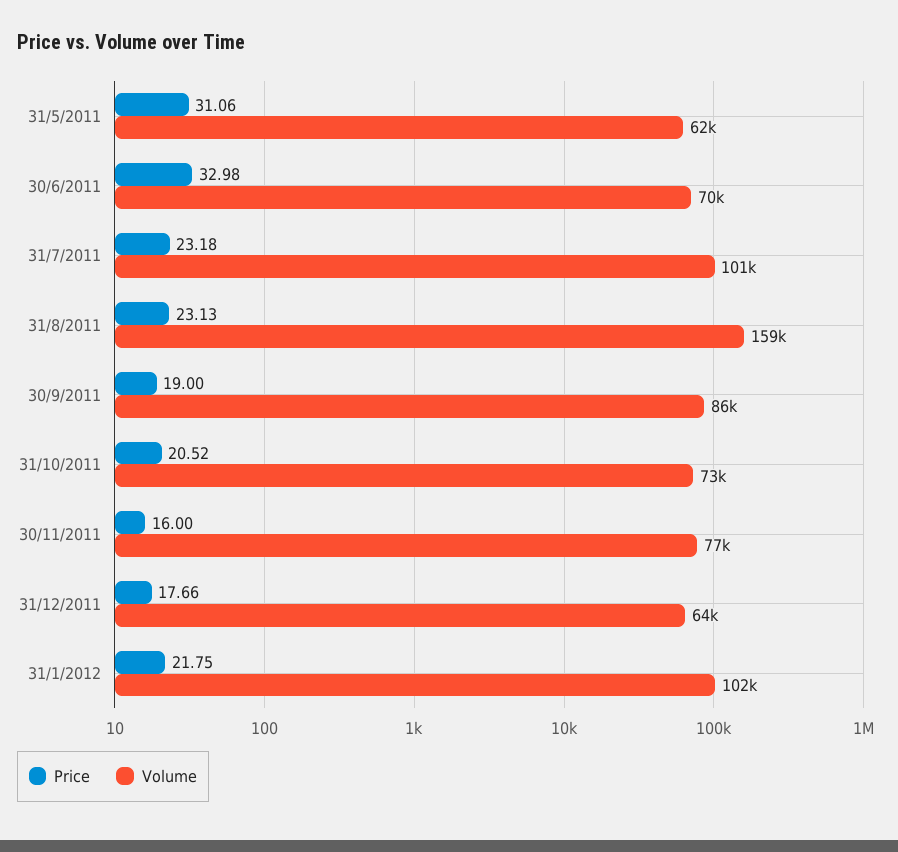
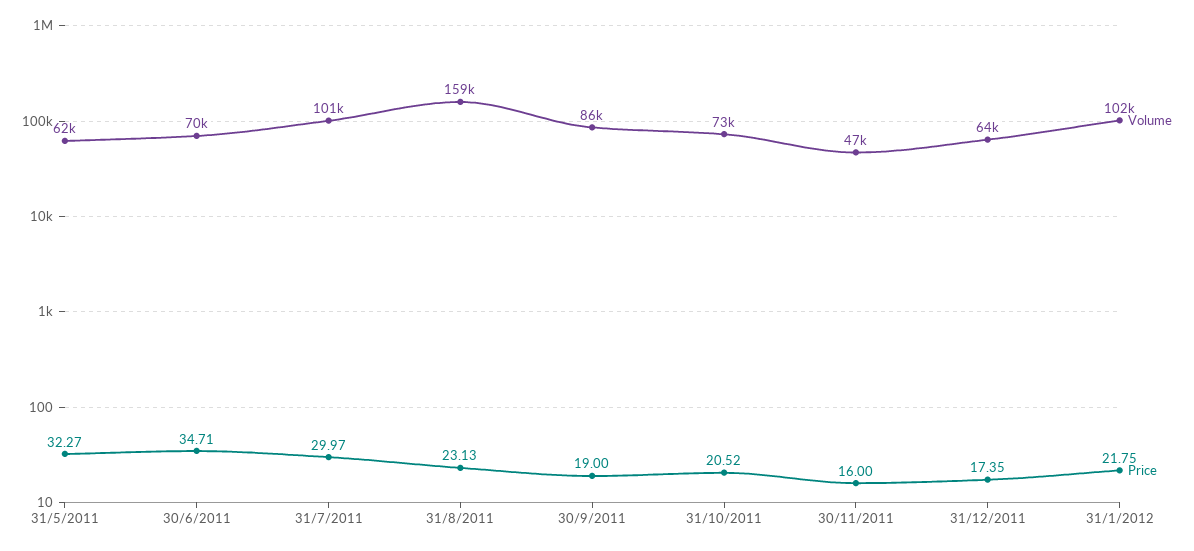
  {
    "Price": {
-     "31/5/2011": 31.06,
+     "31/5/2011": 32.27,
-     "30/6/2011": 32.98,
+     "30/6/2011": 34.71,
-     "31/7/2011": 23.18,
+     "31/7/2011": 29.97,
      "31/8/2011": 23.13,
      "30/9/2011": 19,
      "31/10/2011": 20.52,
      "30/11/2011": 16,
-     "31/12/2011": 17.66,
+     "31/12/2011": 17.35,
      "31/1/2012": 21.75
    },
    "Volume": {
      "31/5/2011": 62000,
      "30/6/2011": 70000,
      "31/7/2011": 101000,
      "31/8/2011": 159000,
      "30/9/2011": 86000,
      "31/10/2011": 73000,
-     "30/11/2011": 77000,
+     "30/11/2011": 47000,
      "31/12/2011": 64000,
      "31/1/2012": 102000
    }
  }

